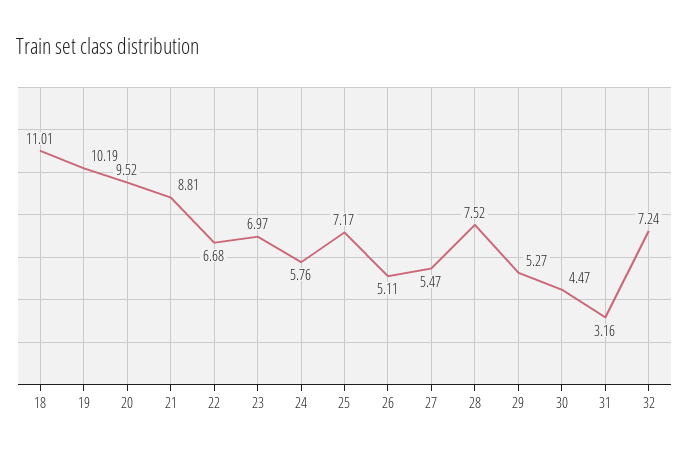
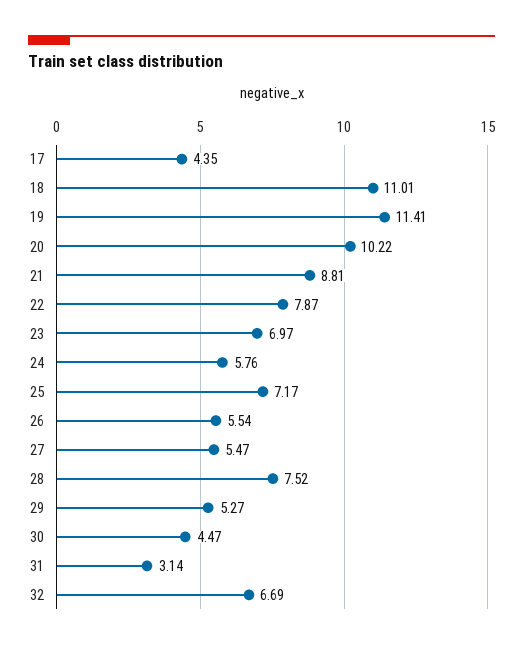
  {
    "18": 11.01,
-   "19": 10.19,
+   "19": 11.41,
-   "20": 9.52,
+   "20": 10.22,
    "21": 8.81,
-   "22": 6.68,
+   "22": 7.87,
    "23": 6.97,
    "24": 5.76,
    "25": 7.17,
-   "26": 5.11,
+   "26": 5.54,
    "27": 5.47,
    "28": 7.52,
    "29": 5.27,
    "30": 4.47,
-   "31": 3.16,
+   "31": 3.14,
-   "32": 7.24
+   "32": 6.69,
+   "17": 4.35
  }

